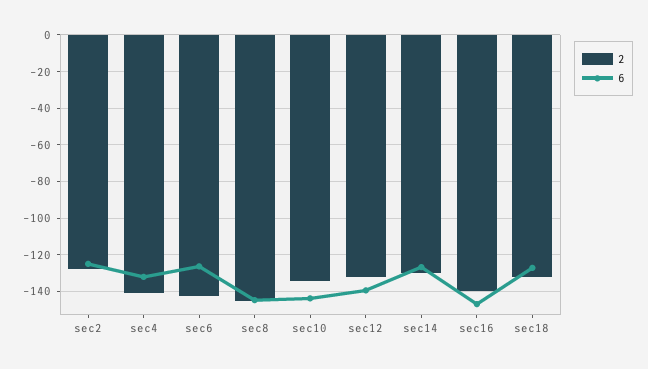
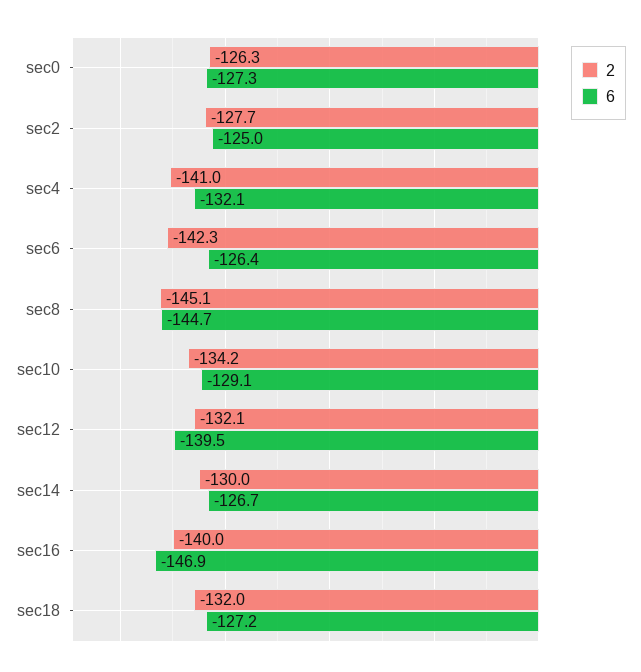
  {
    "2": {
      "sec2": -127.7,
      "sec4": -141,
      "sec6": -142.3,
      "sec8": -145.1,
      "sec10": -134.2,
      "sec12": -132.1,
      "sec14": -130,
      "sec16": -140,
-     "sec18": -132
+     "sec18": -132,
+     "sec0": -126.3
    },
    "6": {
      "sec2": -125,
      "sec4": -132.1,
      "sec6": -126.4,
      "sec8": -144.7,
-     "sec10": -145,
+     "sec10": -129.1,
      "sec12": -139.5,
      "sec14": -126.7,
      "sec16": -146.9,
-     "sec18": -127.2
+     "sec18": -127.2,
+     "sec0": -127.3
    }
  }

